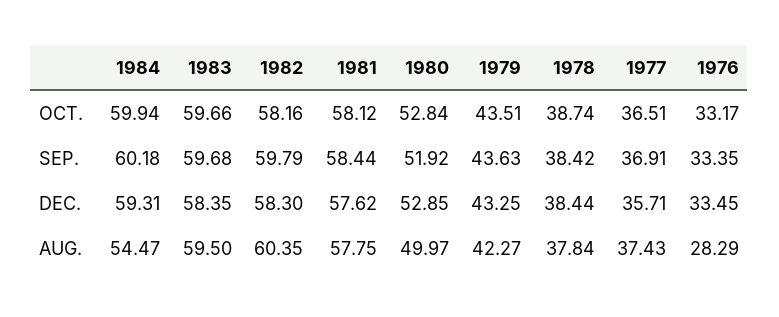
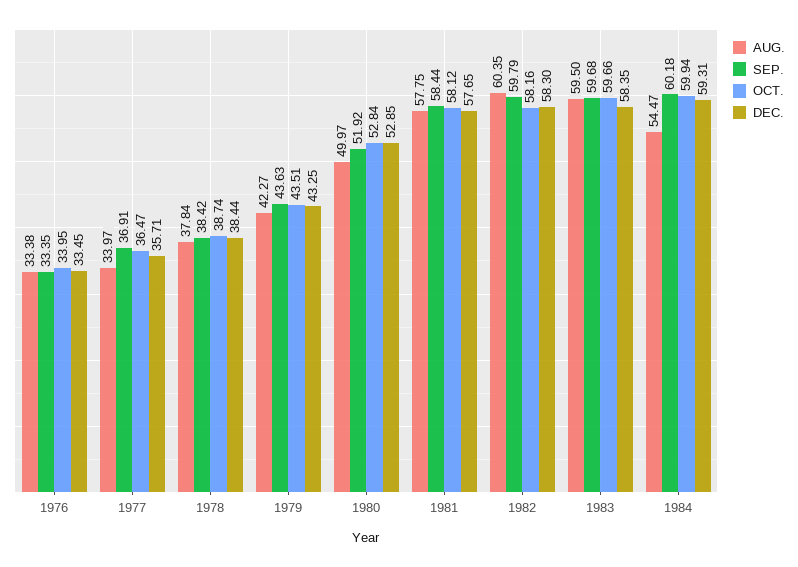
  {
    "OCT.": {
      "1984": 59.94,
      "1983": 59.66,
      "1982": 58.16,
      "1981": 58.12,
      "1980": 52.84,
      "1979": 43.51,
      "1978": 38.74,
-     "1977": 36.51,
+     "1977": 36.47,
-     "1976": 33.17
+     "1976": 33.95
    },
    "SEP.": {
      "1984": 60.18,
      "1983": 59.68,
      "1982": 59.79,
      "1981": 58.44,
      "1980": 51.92,
      "1979": 43.63,
      "1978": 38.42,
      "1977": 36.91,
      "1976": 33.35
    },
    "DEC.": {
      "1984": 59.31,
      "1983": 58.35,
      "1982": 58.3,
-     "1981": 57.62,
+     "1981": 57.65,
      "1980": 52.85,
      "1979": 43.25,
      "1978": 38.44,
      "1977": 35.71,
      "1976": 33.45
    },
    "AUG.": {
      "1984": 54.47,
      "1983": 59.5,
      "1982": 60.35,
      "1981": 57.75,
      "1980": 49.97,
      "1979": 42.27,
      "1978": 37.84,
-     "1977": 37.43,
+     "1977": 33.97,
-     "1976": 28.29
+     "1976": 33.38
    }
  }

